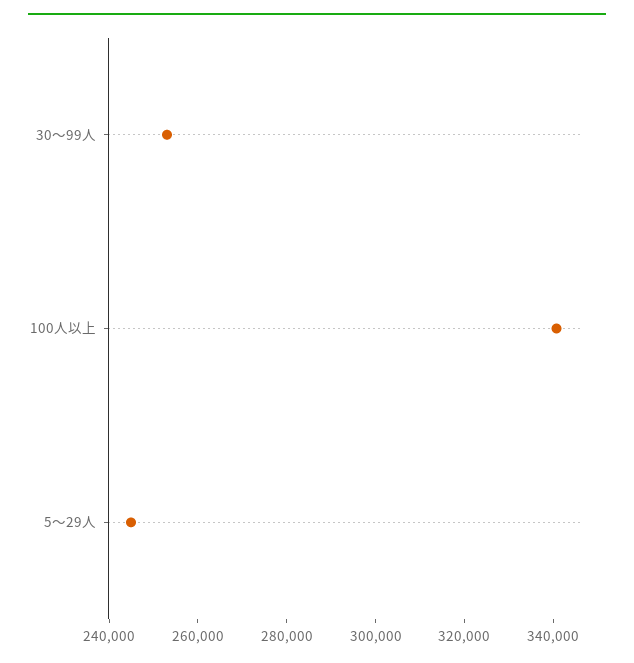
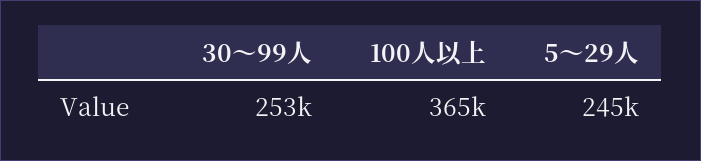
  {
    "30～99人": 253000,
-   "100人以上": 340000,
+   "100人以上": 365000,
    "5～29人": 245000
  }

